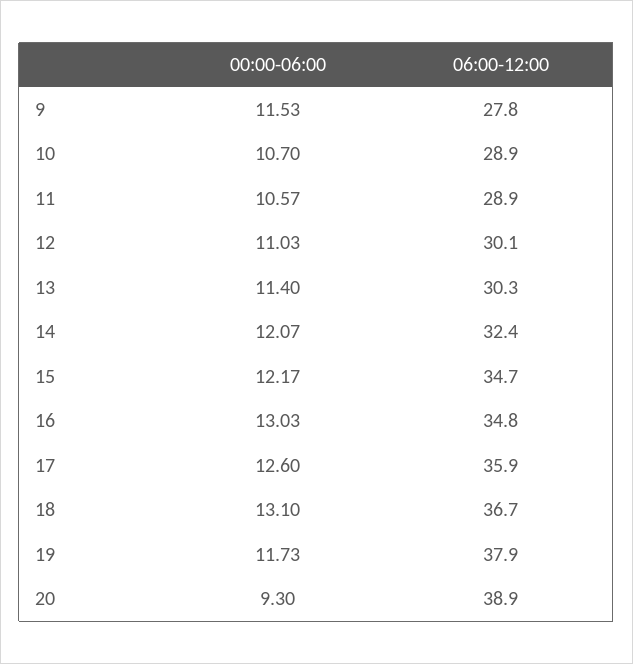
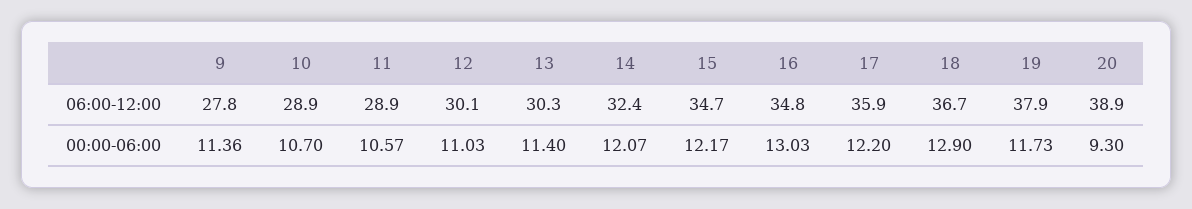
  {
    "00:00-06:00": {
-     "9": 11.53,
+     "9": 11.36,
      "10": 10.7,
      "11": 10.57,
      "12": 11.03,
      "13": 11.4,
      "14": 12.07,
      "15": 12.17,
      "16": 13.03,
-     "17": 12.6,
+     "17": 12.2,
-     "18": 13.1,
+     "18": 12.9,
      "19": 11.73,
      "20": 9.3
    },
    "06:00-12:00": {
      "9": 27.8,
      "10": 28.9,
      "11": 28.9,
      "12": 30.1,
      "13": 30.3,
      "14": 32.4,
      "15": 34.7,
      "16": 34.8,
      "17": 35.9,
      "18": 36.7,
      "19": 37.9,
      "20": 38.9
    }
  }

